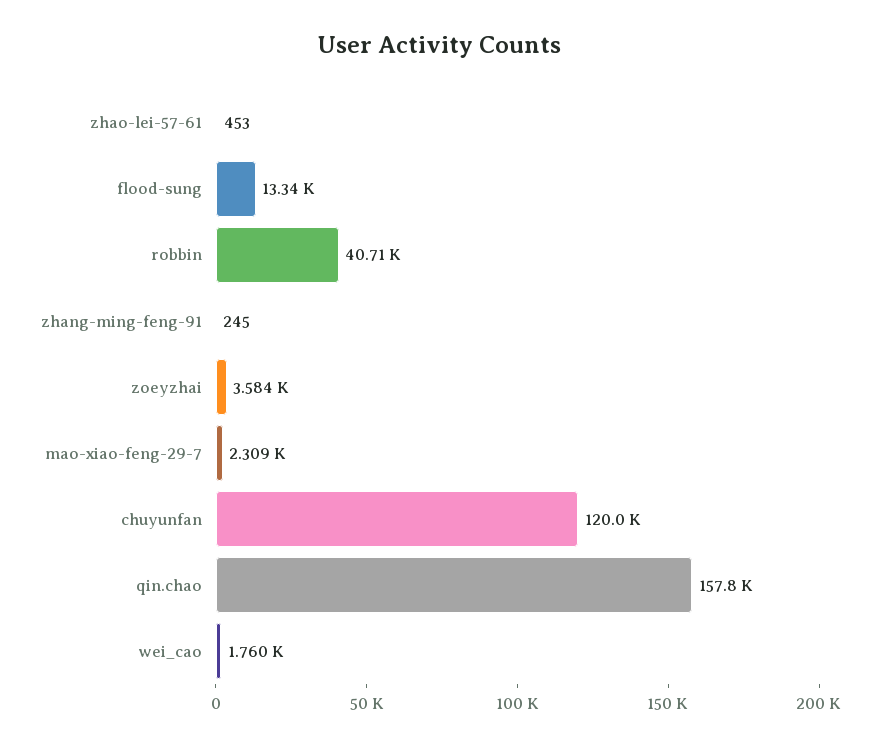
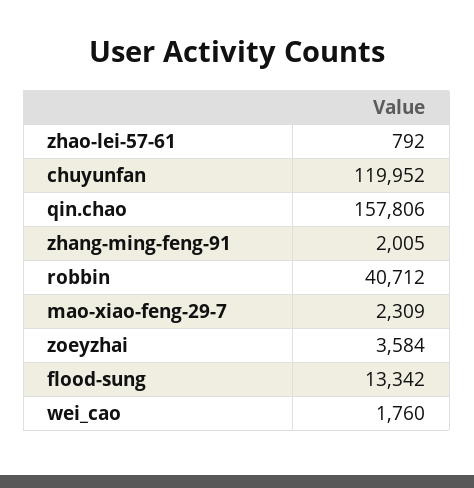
  {
-   "zhao-lei-57-61": 453,
+   "zhao-lei-57-61": 792,
    "flood-sung": 13342,
    "robbin": 40712,
-   "zhang-ming-feng-91": 245,
+   "zhang-ming-feng-91": 2005,
    "zoeyzhai": 3584,
    "mao-xiao-feng-29-7": 2309,
    "chuyunfan": 119952,
    "qin.chao": 157806,
    "wei_cao": 1760
  }

